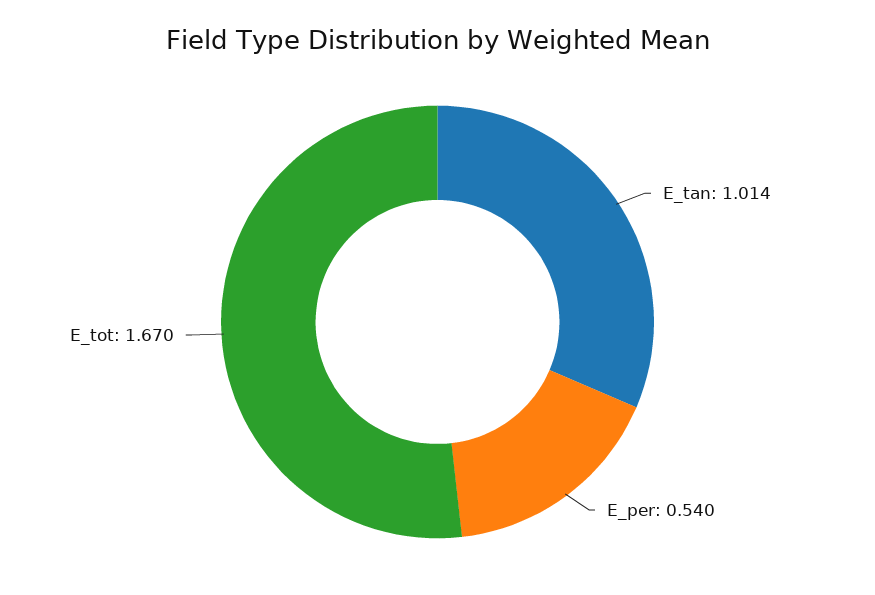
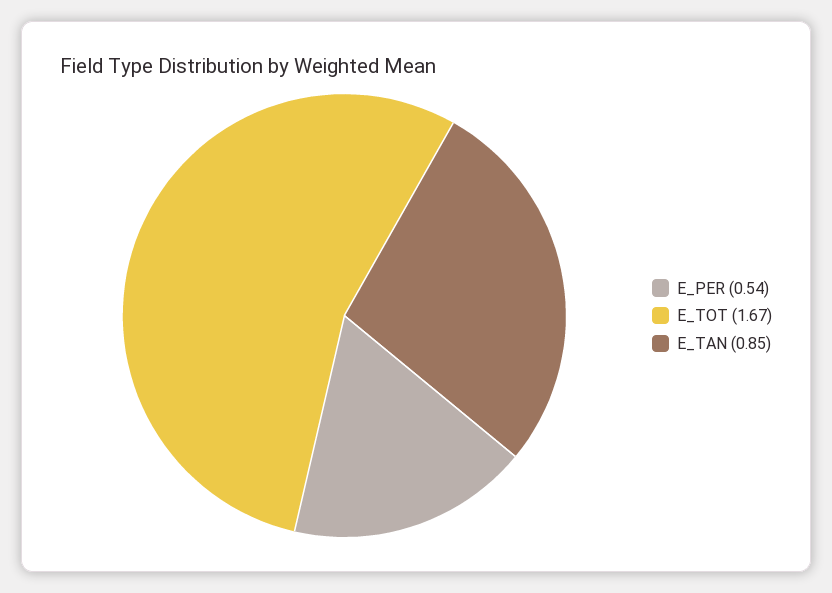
  {
-   "E_tan": 1.014,
+   "E_tan": 0.85,
    "E_per": 0.54,
    "E_tot": 1.67
  }

